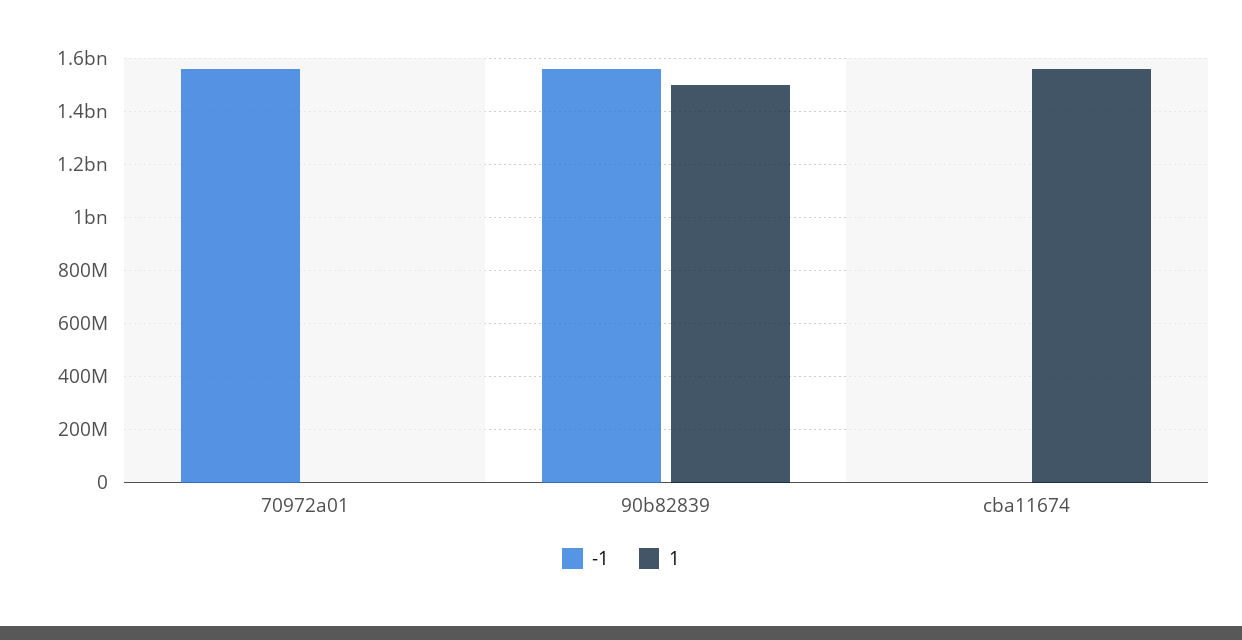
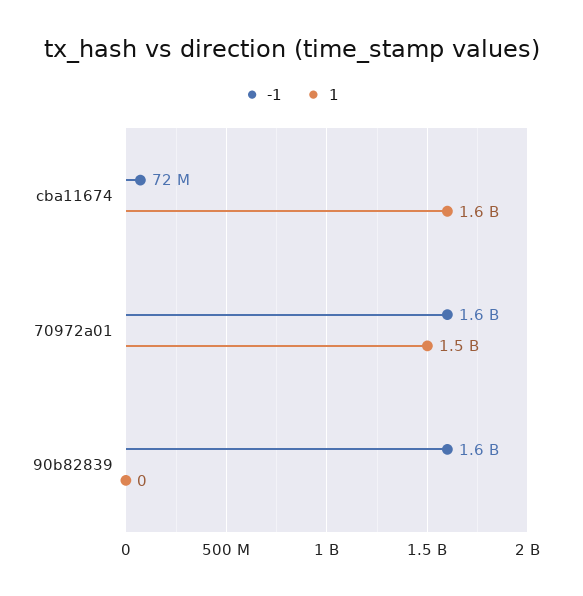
  {
    "-1": {
      "70972a01": 1600000000,
      "90b82839": 1600000000,
-     "cba11674": 0
+     "cba11674": 72000000
    },
    "1": {
-     "70972a01": 0,
+     "70972a01": 1500000000,
-     "90b82839": 1500000000,
+     "90b82839": 0,
      "cba11674": 1600000000
    }
  }

